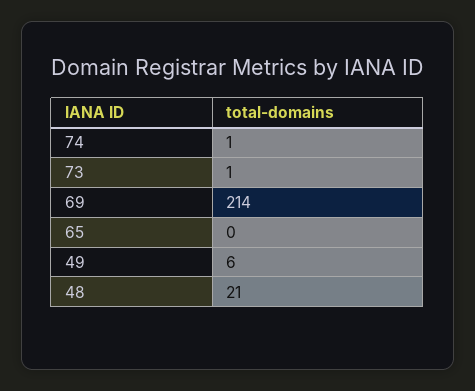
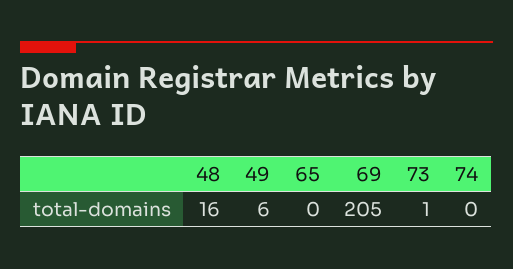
  {
-   "74": 1,
+   "74": 0,
    "73": 1,
-   "69": 214,
+   "69": 205,
    "65": 0,
    "49": 6,
-   "48": 21
+   "48": 16
  }

